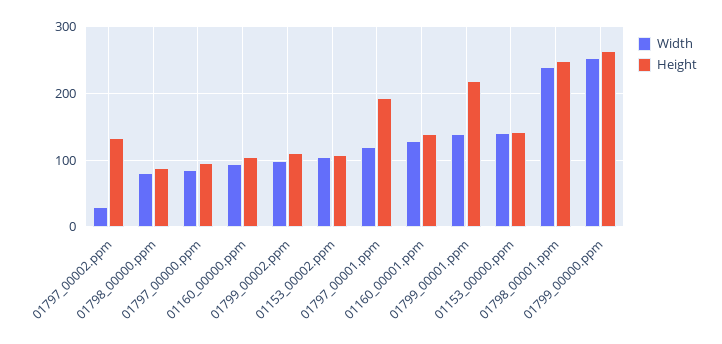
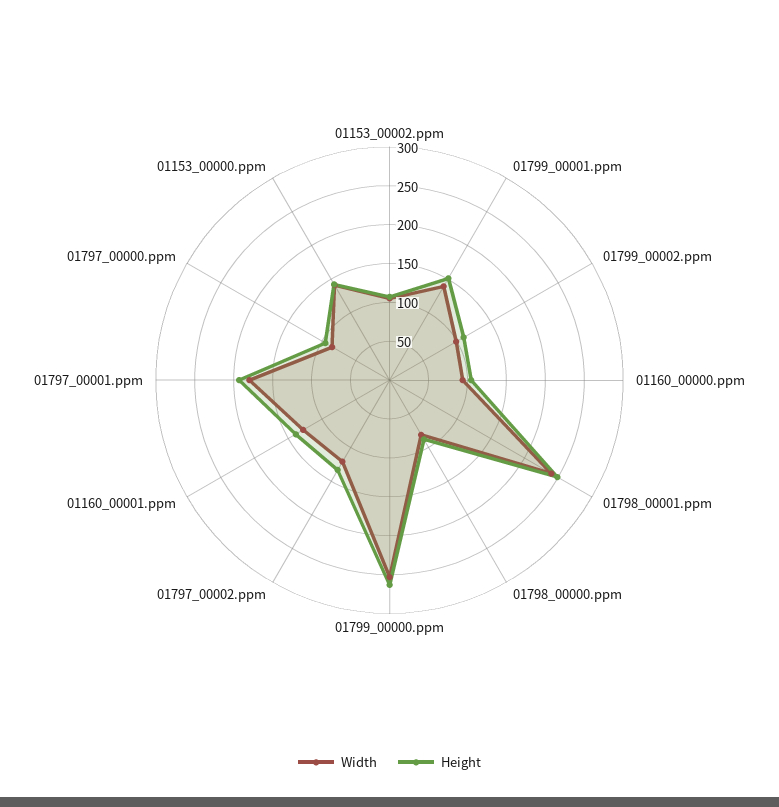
  {
    "Width": {
-     "01797_00002.ppm": 30,
+     "01797_00002.ppm": 125,
      "01798_00000.ppm": 80,
      "01797_00000.ppm": 90,
      "01160_00000.ppm": 90,
      "01799_00002.ppm": 100,
      "01153_00002.ppm": 110,
-     "01797_00001.ppm": 120,
+     "01797_00001.ppm": 175,
      "01160_00001.ppm": 130,
      "01799_00001.ppm": 140,
      "01153_00000.ppm": 140,
      "01798_00001.ppm": 240,
      "01799_00000.ppm": 250
    },
    "Height": {
      "01797_00002.ppm": 130,
      "01798_00000.ppm": 90,
      "01797_00000.ppm": 100,
      "01160_00000.ppm": 110,
      "01799_00002.ppm": 110,
      "01153_00002.ppm": 110,
      "01797_00001.ppm": 190,
      "01160_00001.ppm": 140,
-     "01799_00001.ppm": 220,
+     "01799_00001.ppm": 150,
      "01153_00000.ppm": 140,
      "01798_00001.ppm": 250,
      "01799_00000.ppm": 260
    }
  }

